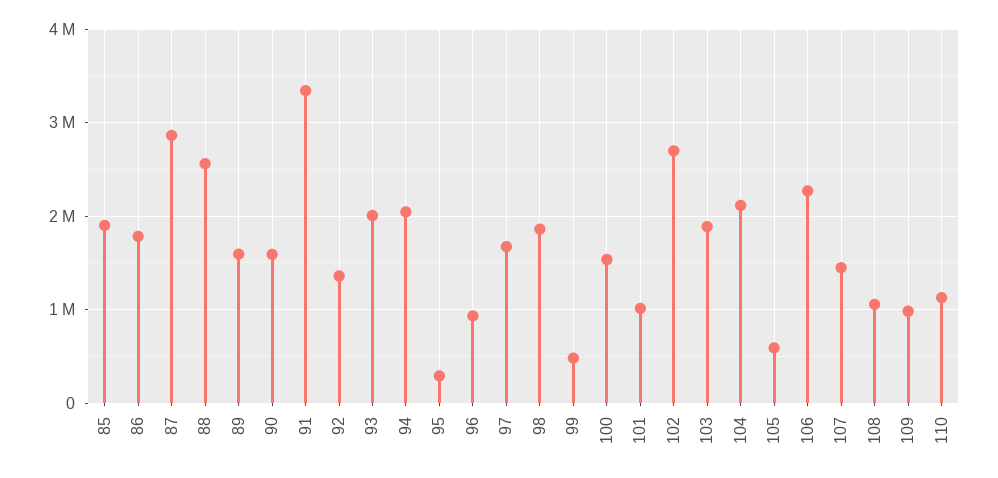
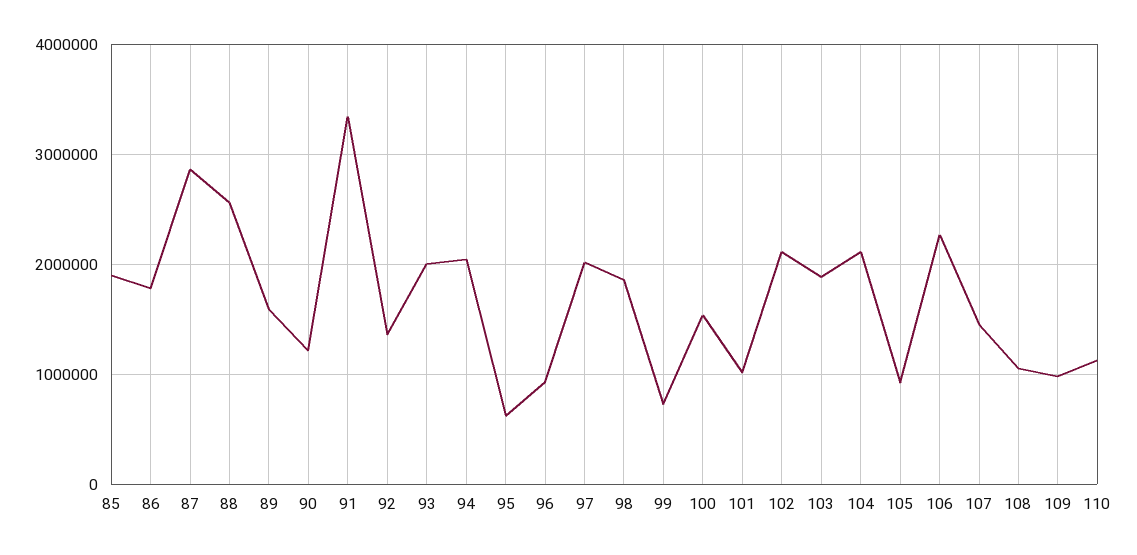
  {
    "85": 1900000,
    "86": 1800000,
    "87": 2900000,
    "88": 2600000,
    "89": 1600000,
-   "90": 1600000,
+   "90": 1200000,
    "91": 3300000,
    "92": 1400000,
    "93": 2000000,
    "94": 2000000,
-   "95": 300000,
+   "95": 600000,
    "96": 900000,
-   "97": 1700000,
+   "97": 2000000,
    "98": 1900000,
-   "99": 500000,
+   "99": 700000,
    "100": 1500000,
    "101": 1000000,
-   "102": 2700000,
+   "102": 2100000,
    "103": 1900000,
    "104": 2100000,
-   "105": 600000,
+   "105": 900000,
    "106": 2300000,
    "107": 1400000,
    "108": 1100000,
    "109": 1000000,
    "110": 1100000
  }

